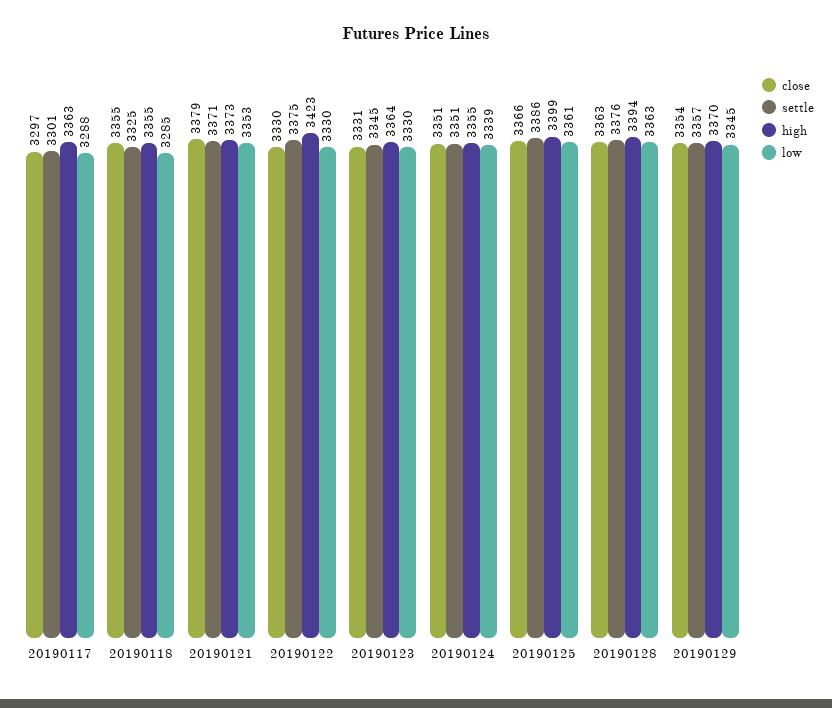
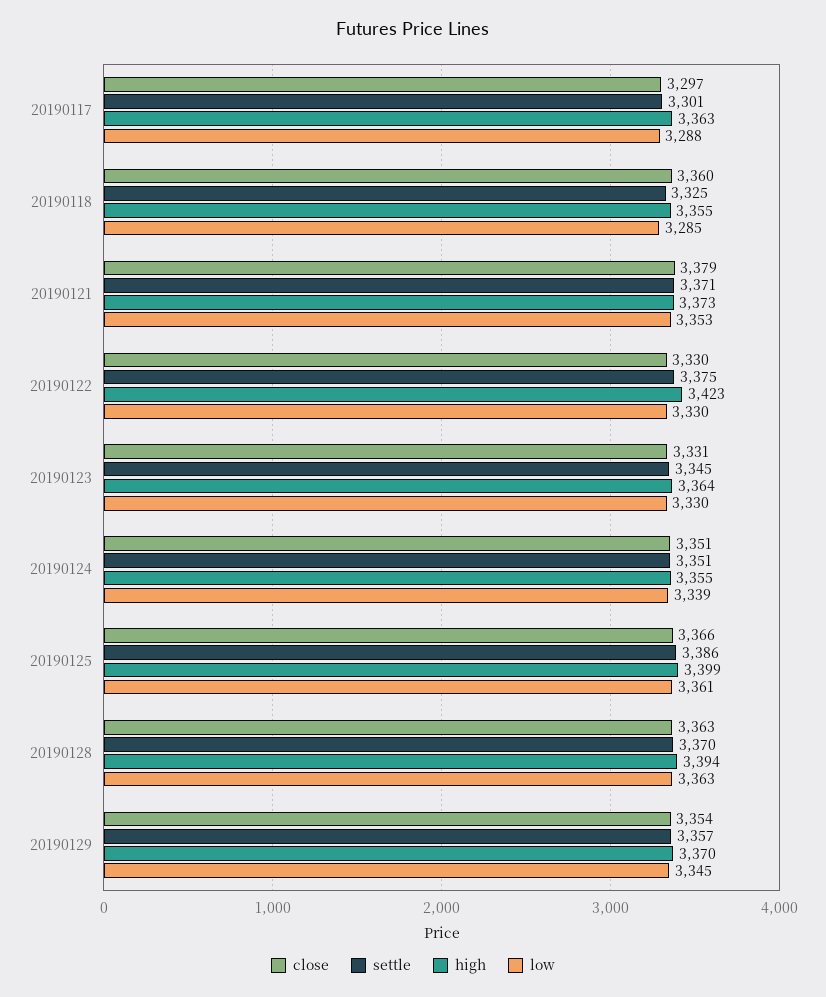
  {
    "close": {
      "20190117": 3297,
-     "20190118": 3355,
+     "20190118": 3360,
      "20190121": 3379,
      "20190122": 3330,
      "20190123": 3331,
      "20190124": 3351,
      "20190125": 3366,
      "20190128": 3363,
      "20190129": 3354
    },
    "settle": {
      "20190117": 3301,
      "20190118": 3325,
      "20190121": 3371,
      "20190122": 3375,
      "20190123": 3345,
      "20190124": 3351,
      "20190125": 3386,
-     "20190128": 3376,
+     "20190128": 3370,
      "20190129": 3357
    },
    "high": {
      "20190117": 3363,
      "20190118": 3355,
      "20190121": 3373,
      "20190122": 3423,
      "20190123": 3364,
      "20190124": 3355,
      "20190125": 3399,
      "20190128": 3394,
      "20190129": 3370
    },
    "low": {
      "20190117": 3288,
      "20190118": 3285,
      "20190121": 3353,
      "20190122": 3330,
      "20190123": 3330,
      "20190124": 3339,
      "20190125": 3361,
      "20190128": 3363,
      "20190129": 3345
    }
  }

